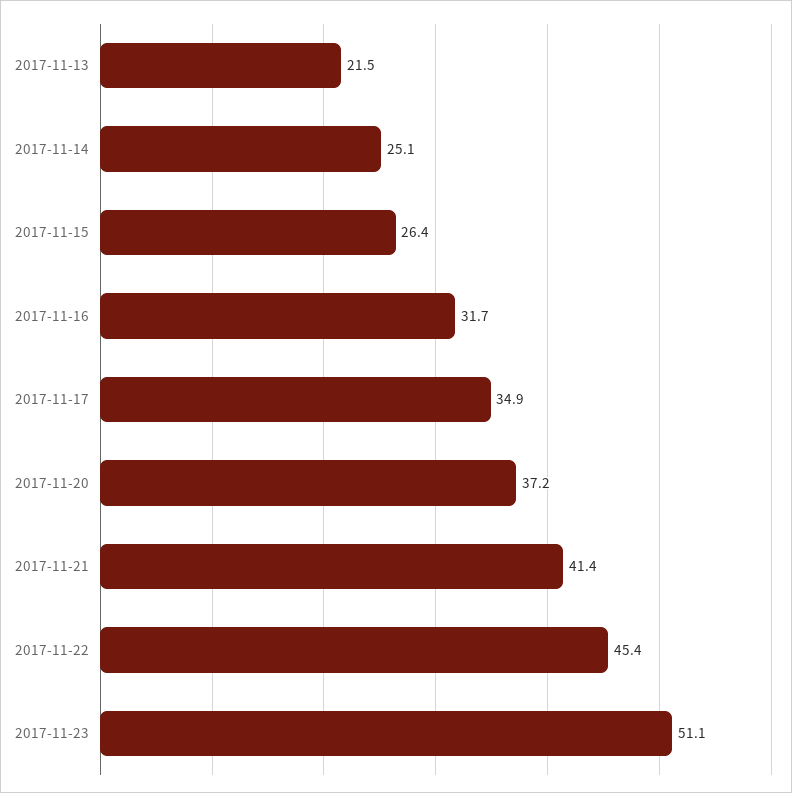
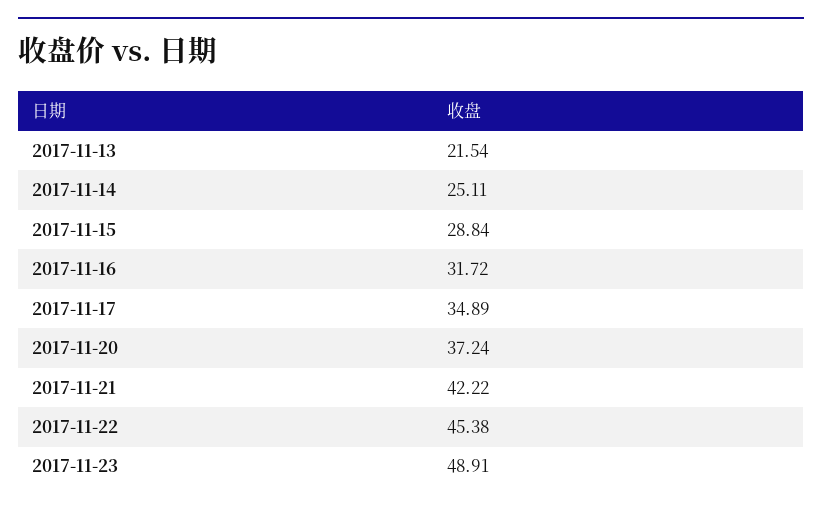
  {
    "2017-11-13": 21.54,
    "2017-11-14": 25.11,
-   "2017-11-15": 26.4,
+   "2017-11-15": 28.84,
    "2017-11-16": 31.72,
    "2017-11-17": 34.89,
    "2017-11-20": 37.24,
-   "2017-11-21": 41.4,
+   "2017-11-21": 42.22,
    "2017-11-22": 45.38,
-   "2017-11-23": 51.1
+   "2017-11-23": 48.91
  }

